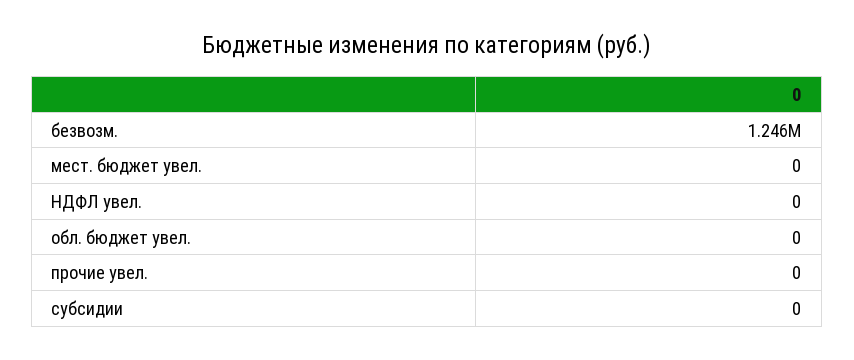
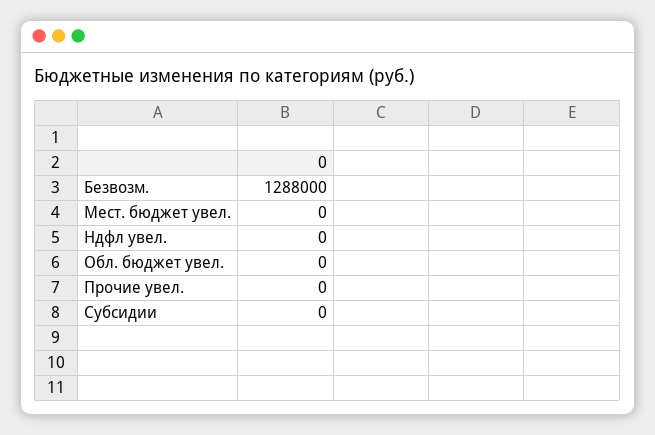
  {
-   "безвозм.": 1246000,
+   "безвозм.": 1288000,
    "мест. бюджет увел.": 0,
    "НДФЛ увел.": 0,
    "обл. бюджет увел.": 0,
    "прочие увел.": 0,
    "субсидии": 0
  }

